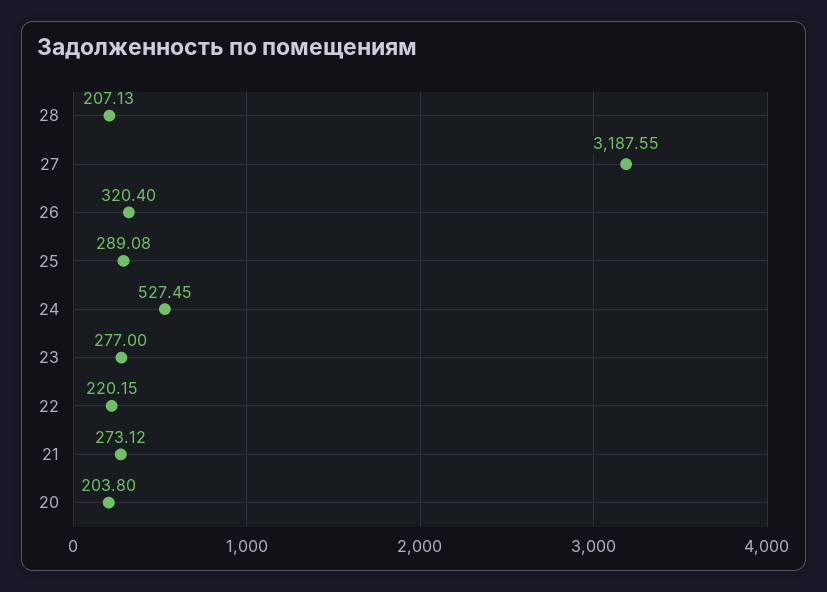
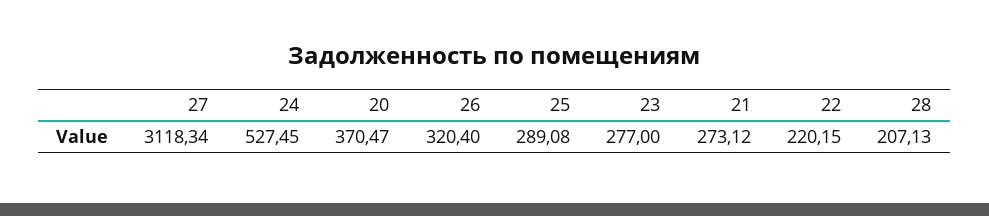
  {
    "28": 207.13,
-   "27": 3187.55,
+   "27": 3118.34,
    "26": 320.4,
    "25": 289.08,
    "24": 527.45,
    "23": 277,
    "22": 220.15,
    "21": 273.12,
-   "20": 203.8
+   "20": 370.47
  }

